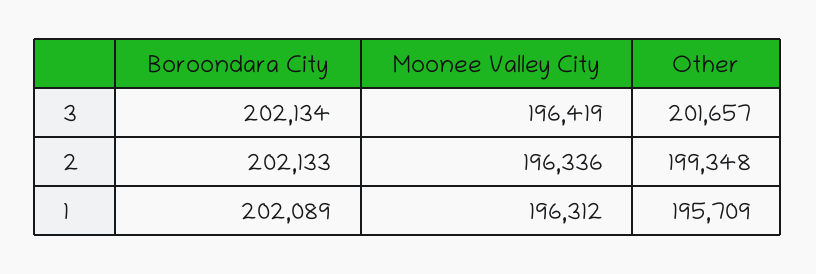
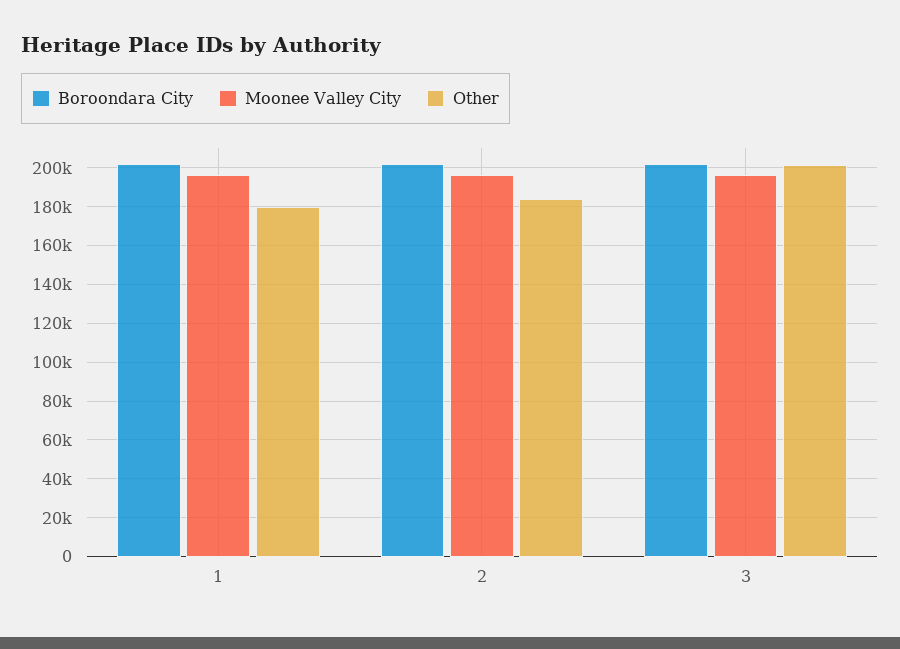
  {
    "Boroondara City": {
      "3": 202134,
      "2": 202133,
      "1": 202089
    },
    "Moonee Valley City": {
      "3": 196419,
      "2": 196336,
      "1": 196312
    },
    "Other": {
      "3": 201657,
-     "2": 199348,
+     "2": 185000,
-     "1": 195709
+     "1": 180000
    }
  }

